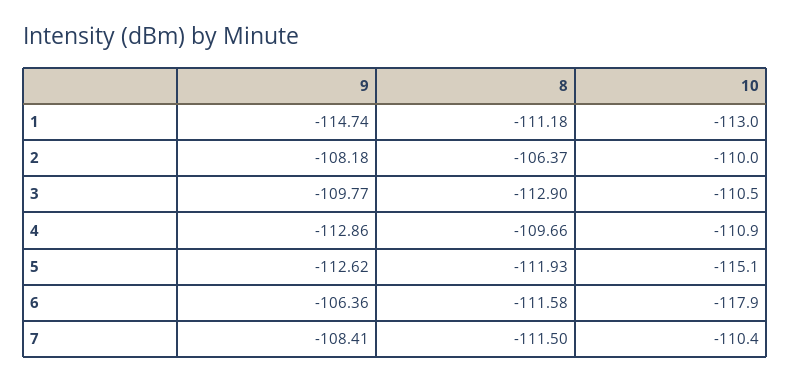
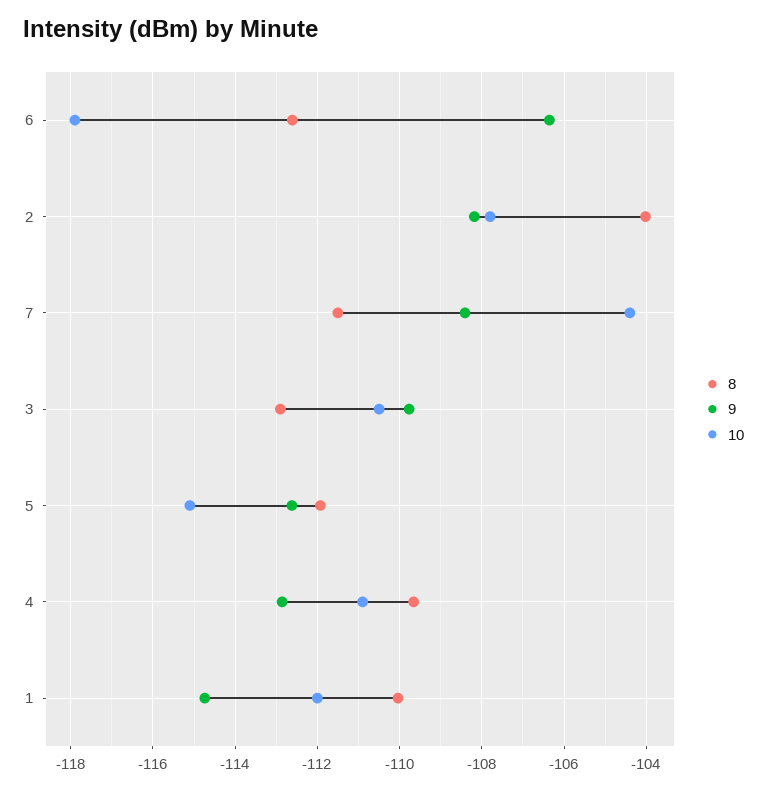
  {
    "9": {
      "1": -114.74,
      "2": -108.18,
      "3": -109.77,
      "4": -112.86,
      "5": -112.62,
      "6": -106.36,
      "7": -108.41
    },
    "8": {
-     "1": -111.18,
+     "1": -110,
-     "2": -106.37,
+     "2": -104,
      "3": -112.9,
      "4": -109.66,
      "5": -111.93,
-     "6": -111.58,
+     "6": -112.6,
      "7": -111.5
    },
    "10": {
-     "1": -113,
+     "1": -112,
-     "2": -110,
+     "2": -107.8,
      "3": -110.5,
      "4": -110.9,
      "5": -115.1,
      "6": -117.9,
-     "7": -110.4
+     "7": -104.4
    }
  }

